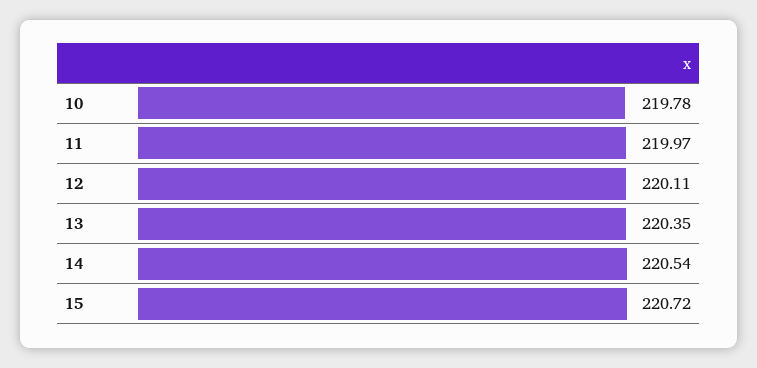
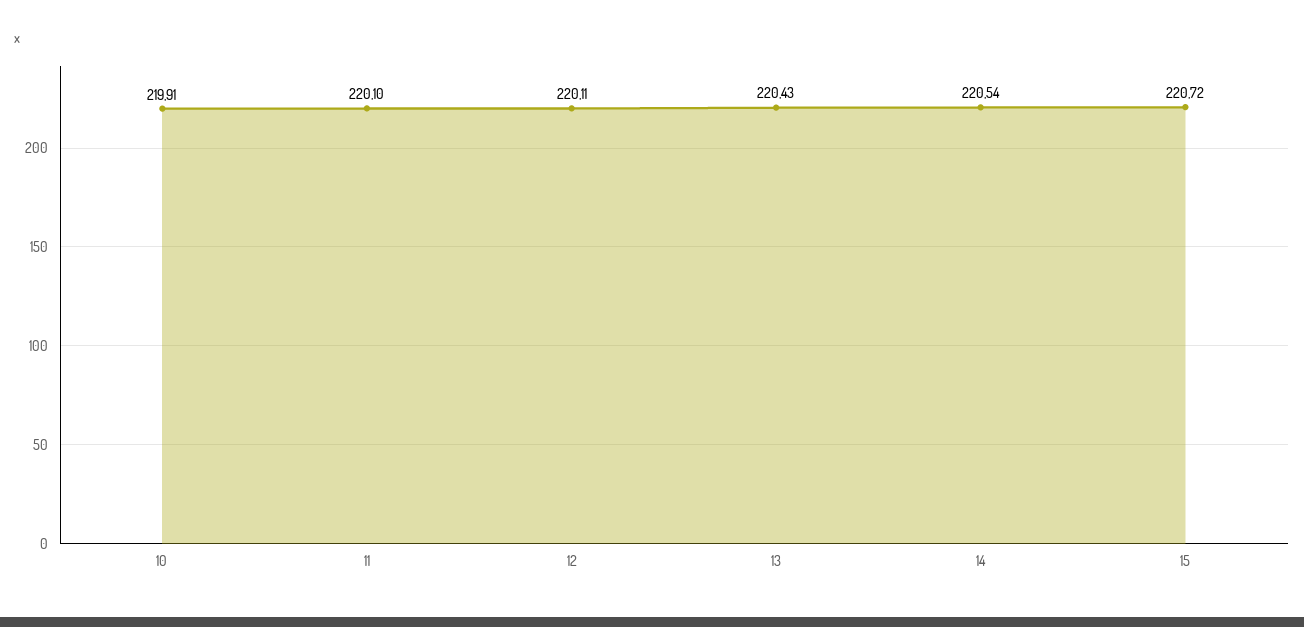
  {
-   "10": 219.78,
+   "10": 219.91,
-   "11": 219.97,
+   "11": 220.1,
    "12": 220.11,
-   "13": 220.35,
+   "13": 220.43,
    "14": 220.54,
    "15": 220.72
  }

